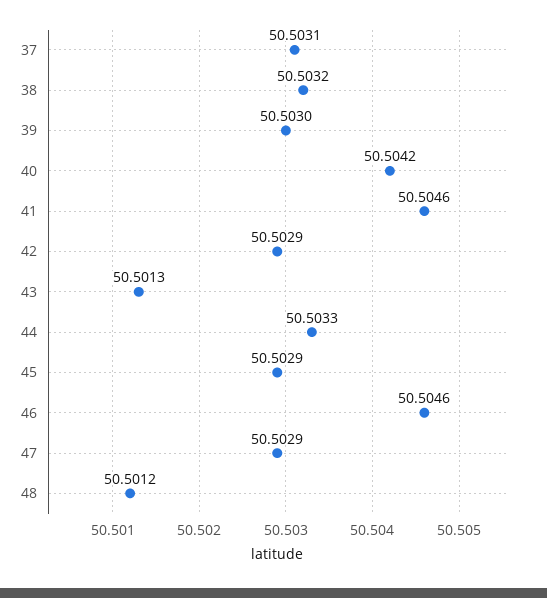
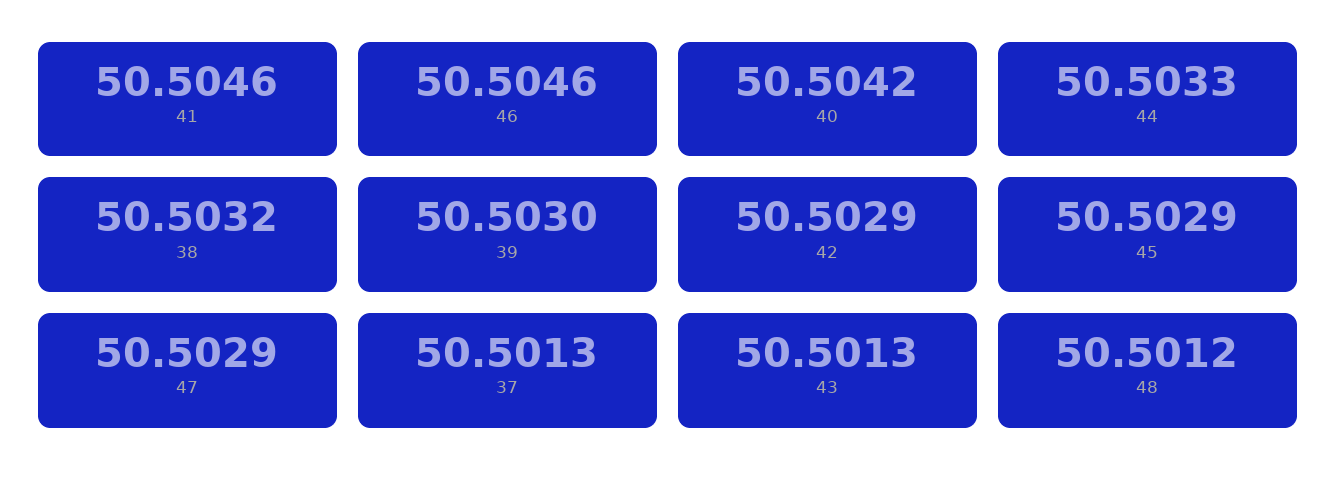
  {
-   "37": 50.5031,
+   "37": 50.5013,
    "38": 50.5032,
    "39": 50.503,
    "40": 50.5042,
    "41": 50.5046,
    "42": 50.5029,
    "43": 50.5013,
    "44": 50.5033,
    "45": 50.5029,
    "46": 50.5046,
    "47": 50.5029,
    "48": 50.5012
  }

